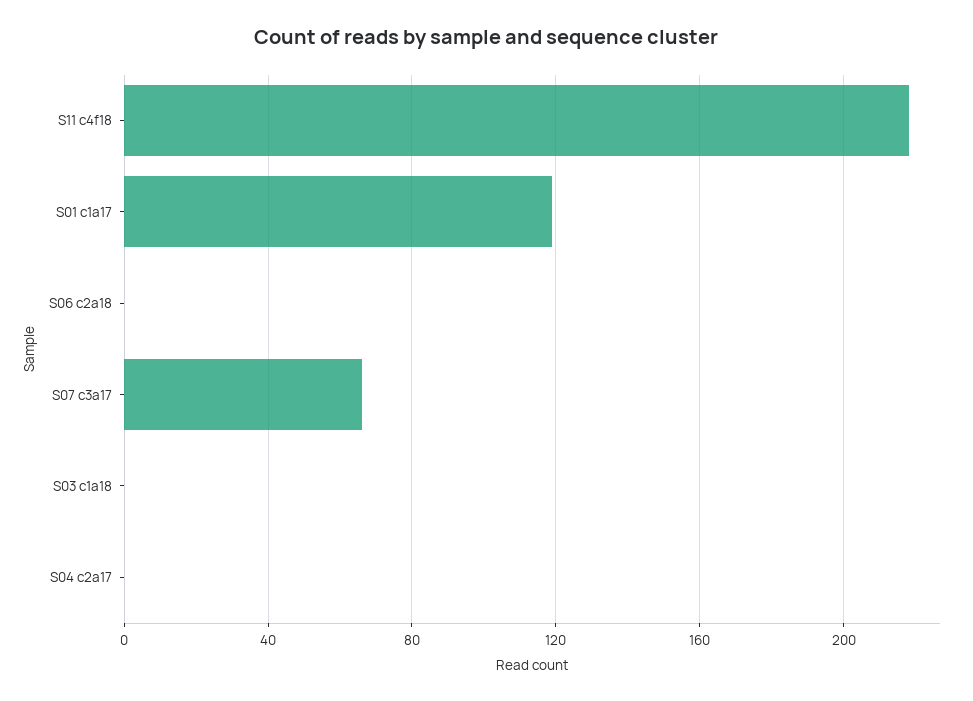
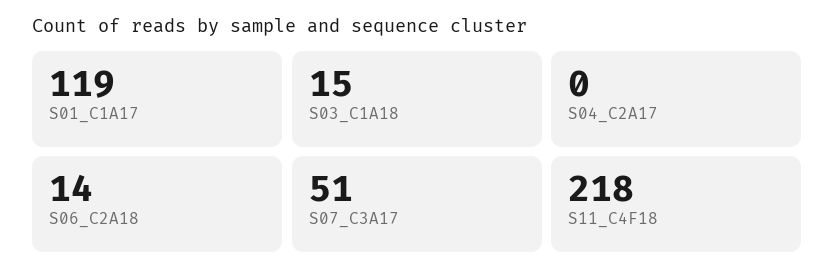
  {
    "S11 c4f18": 218,
    "S01 c1a17": 119,
-   "S06 c2a18": 0,
+   "S06 c2a18": 14,
-   "S07 c3a17": 65,
+   "S07 c3a17": 51,
-   "S03 c1a18": 0,
+   "S03 c1a18": 15,
    "S04 c2a17": 0
  }

